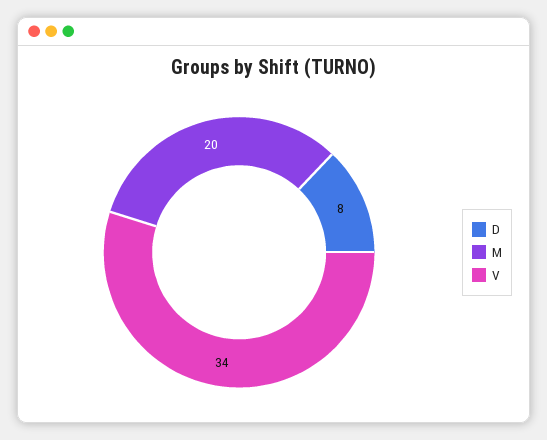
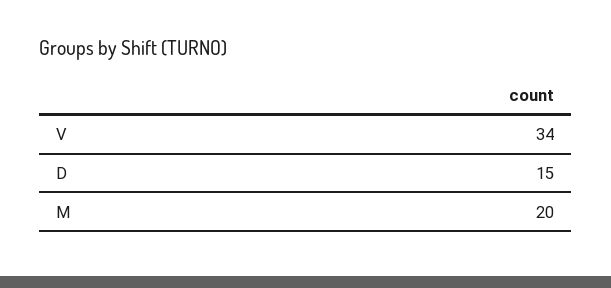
  {
-   "D": 8,
+   "D": 15,
    "M": 20,
    "V": 34
  }

